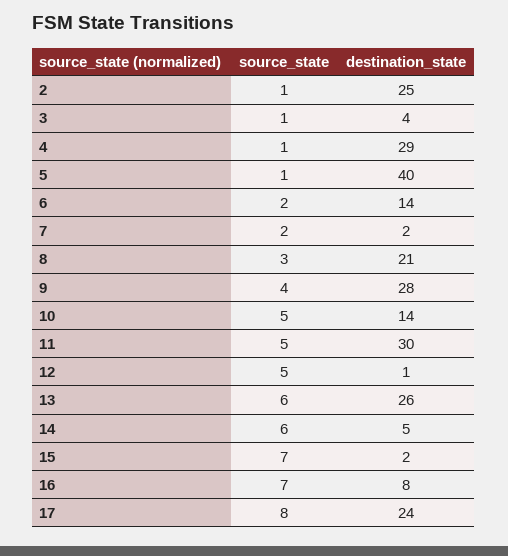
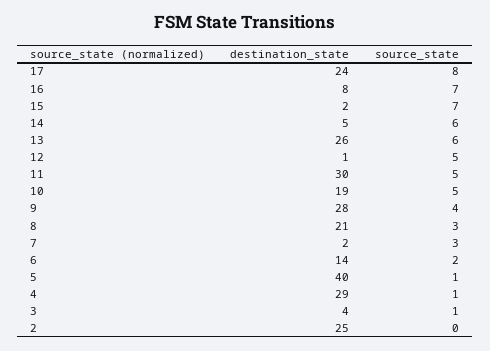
  {
    "source_state": {
-     "2": 1,
+     "2": 0,
      "3": 1,
      "4": 1,
      "5": 1,
      "6": 2,
-     "7": 2,
+     "7": 3,
      "8": 3,
      "9": 4,
      "10": 5,
      "11": 5,
      "12": 5,
      "13": 6,
      "14": 6,
      "15": 7,
      "16": 7,
      "17": 8
    },
    "destination_state": {
      "2": 25,
      "3": 4,
      "4": 29,
      "5": 40,
      "6": 14,
      "7": 2,
      "8": 21,
      "9": 28,
-     "10": 14,
+     "10": 19,
      "11": 30,
      "12": 1,
      "13": 26,
      "14": 5,
      "15": 2,
      "16": 8,
      "17": 24
    }
  }

